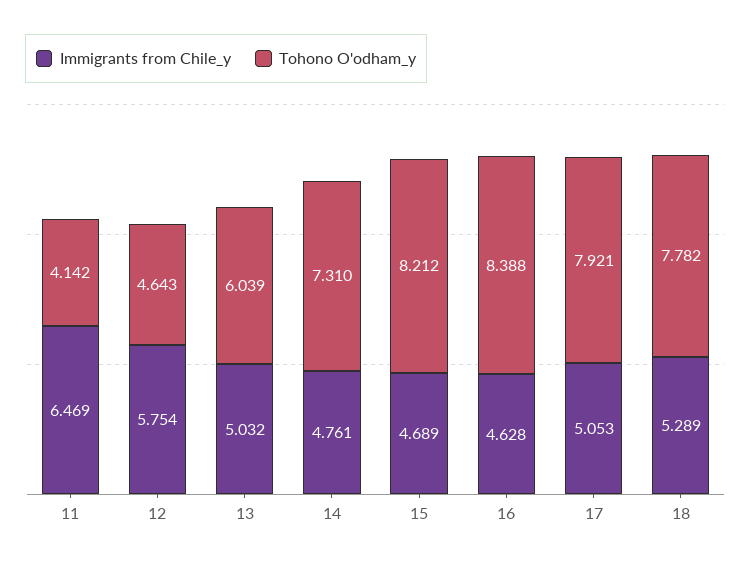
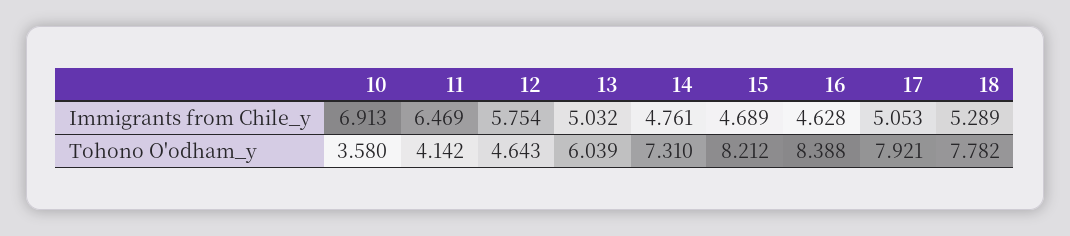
  {
    "Immigrants from Chile_y": {
      "11": 6.469,
      "12": 5.754,
      "13": 5.032,
      "14": 4.761,
      "15": 4.689,
      "16": 4.628,
      "17": 5.053,
-     "18": 5.289
+     "18": 5.289,
+     "10": 6.913
    },
    "Tohono O'odham_y": {
      "11": 4.142,
      "12": 4.643,
      "13": 6.039,
      "14": 7.31,
      "15": 8.212,
      "16": 8.388,
      "17": 7.921,
-     "18": 7.782
+     "18": 7.782,
+     "10": 3.58
    }
  }

